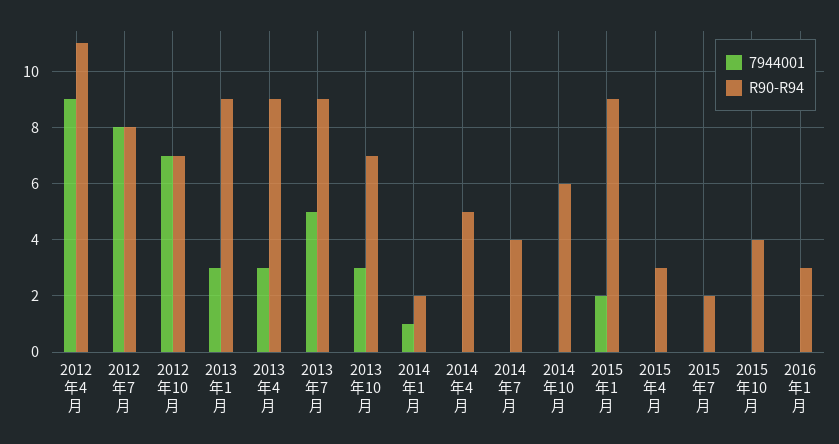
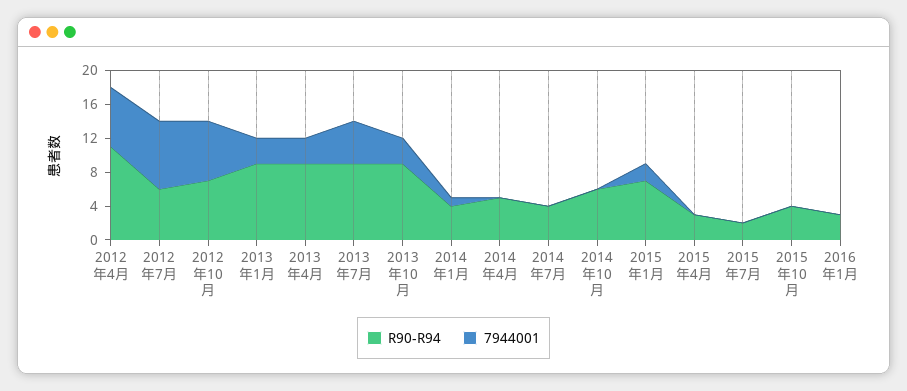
  {
    "7944001": {
-     "2012年4月": 9,
+     "2012年4月": 7,
      "2012年7月": 8,
      "2012年10月": 7,
      "2013年1月": 3,
      "2013年4月": 3,
      "2013年7月": 5,
      "2013年10月": 3,
      "2014年1月": 1,
      "2014年4月": 0,
      "2014年7月": 0,
      "2014年10月": 0,
      "2015年1月": 2,
      "2015年4月": 0,
      "2015年7月": 0,
      "2015年10月": 0,
      "2016年1月": 0
    },
    "R90-R94": {
      "2012年4月": 11,
-     "2012年7月": 8,
+     "2012年7月": 6,
      "2012年10月": 7,
      "2013年1月": 9,
      "2013年4月": 9,
      "2013年7月": 9,
-     "2013年10月": 7,
+     "2013年10月": 9,
-     "2014年1月": 2,
+     "2014年1月": 4,
      "2014年4月": 5,
      "2014年7月": 4,
      "2014年10月": 6,
-     "2015年1月": 9,
+     "2015年1月": 7,
      "2015年4月": 3,
      "2015年7月": 2,
      "2015年10月": 4,
      "2016年1月": 3
    }
  }

